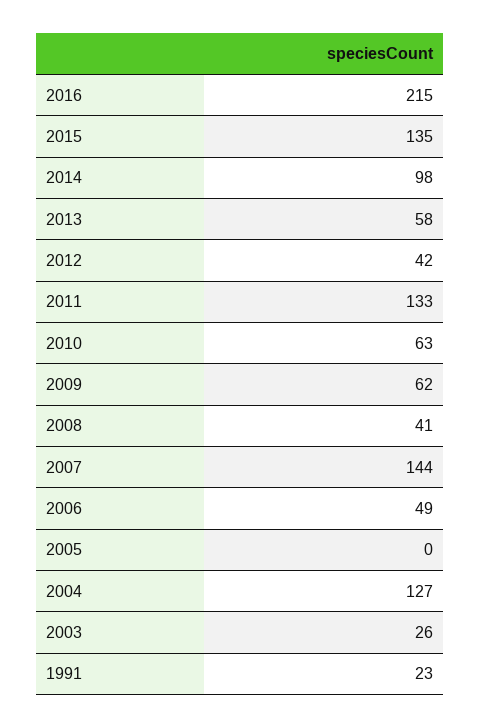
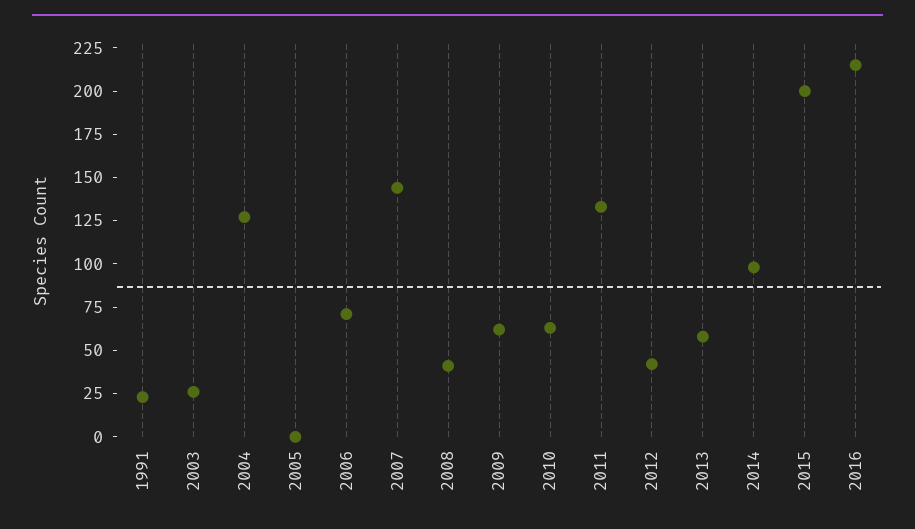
  {
    "2016": 215,
-   "2015": 135,
+   "2015": 200,
    "2014": 98,
    "2013": 58,
    "2012": 42,
    "2011": 133,
    "2010": 63,
    "2009": 62,
    "2008": 41,
    "2007": 144,
-   "2006": 49,
+   "2006": 70,
    "2005": 0,
    "2004": 127,
    "2003": 26,
    "1991": 23
  }

